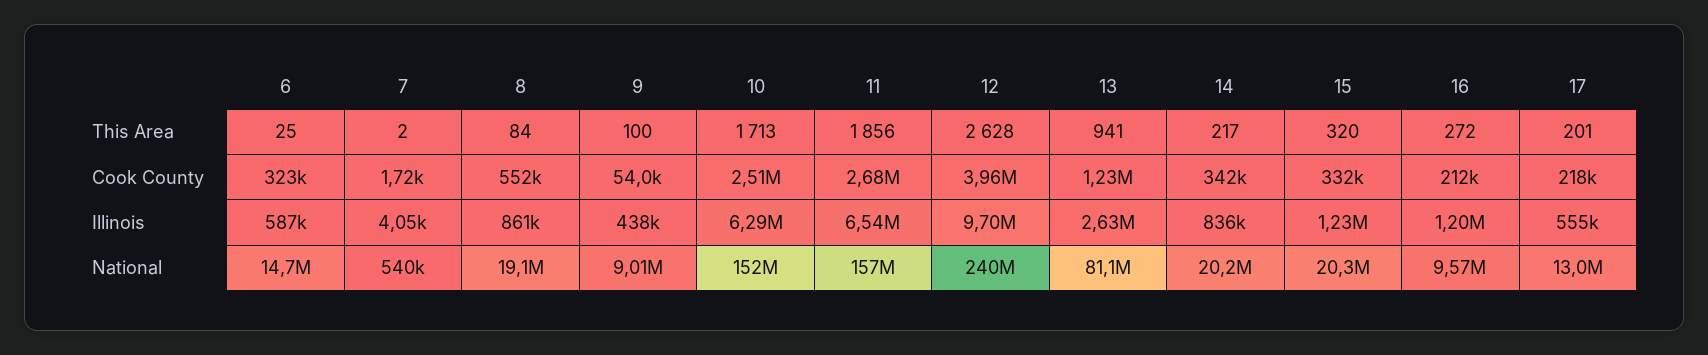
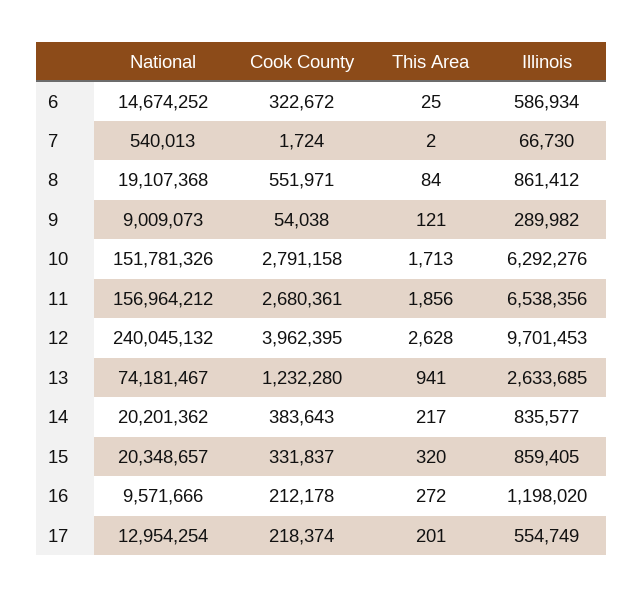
  {
    "6": {
      "This Area": 25,
      "Cook County": 322672,
      "Illinois": 586934,
      "National": 14674252
    },
    "7": {
      "This Area": 2,
      "Cook County": 1724,
-     "Illinois": 4050,
+     "Illinois": 66730,
      "National": 540013
    },
    "8": {
      "This Area": 84,
      "Cook County": 551971,
      "Illinois": 861412,
      "National": 19107368
    },
    "9": {
-     "This Area": 100,
+     "This Area": 121,
      "Cook County": 54038,
-     "Illinois": 438000,
+     "Illinois": 289982,
      "National": 9009073
    },
    "10": {
      "This Area": 1713,
-     "Cook County": 2510000,
+     "Cook County": 2791158,
      "Illinois": 6292276,
      "National": 151781326
    },
    "11": {
      "This Area": 1856,
      "Cook County": 2680361,
      "Illinois": 6538356,
      "National": 156964212
    },
    "12": {
      "This Area": 2628,
      "Cook County": 3962395,
      "Illinois": 9701453,
      "National": 240045132
    },
    "13": {
      "This Area": 941,
      "Cook County": 1232280,
      "Illinois": 2633685,
-     "National": 81100000
+     "National": 74181467
    },
    "14": {
      "This Area": 217,
-     "Cook County": 342000,
+     "Cook County": 383643,
      "Illinois": 835577,
      "National": 20201362
    },
    "15": {
      "This Area": 320,
      "Cook County": 331837,
-     "Illinois": 1230000,
+     "Illinois": 859405,
      "National": 20348657
    },
    "16": {
      "This Area": 272,
      "Cook County": 212178,
      "Illinois": 1198020,
      "National": 9571666
    },
    "17": {
      "This Area": 201,
      "Cook County": 218374,
      "Illinois": 554749,
      "National": 12954254
    }
  }

